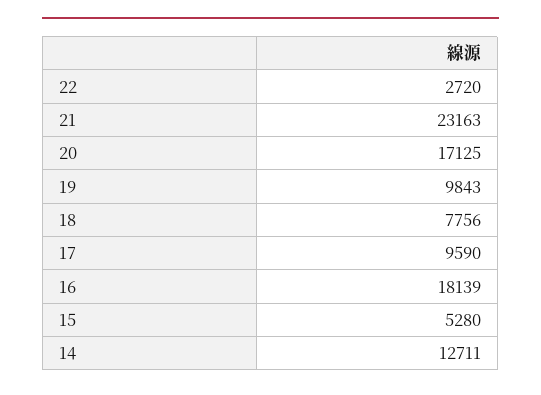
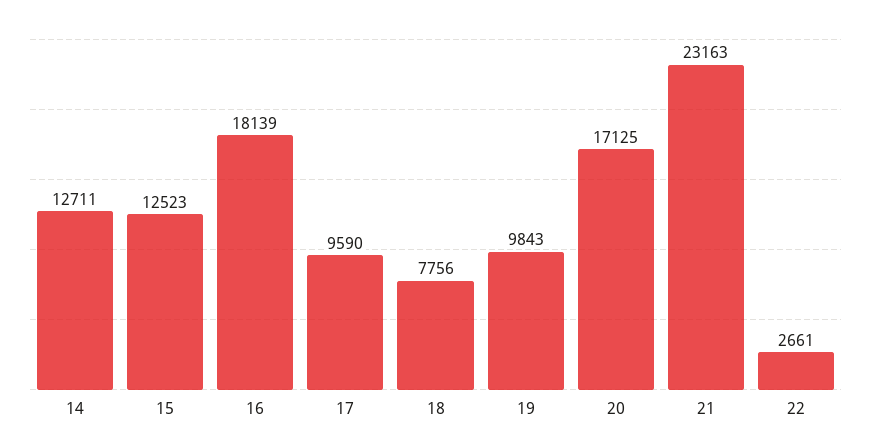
  {
-   "22": 2720,
+   "22": 2661,
    "21": 23163,
    "20": 17125,
    "19": 9843,
    "18": 7756,
    "17": 9590,
    "16": 18139,
-   "15": 5280,
+   "15": 12523,
    "14": 12711
  }

